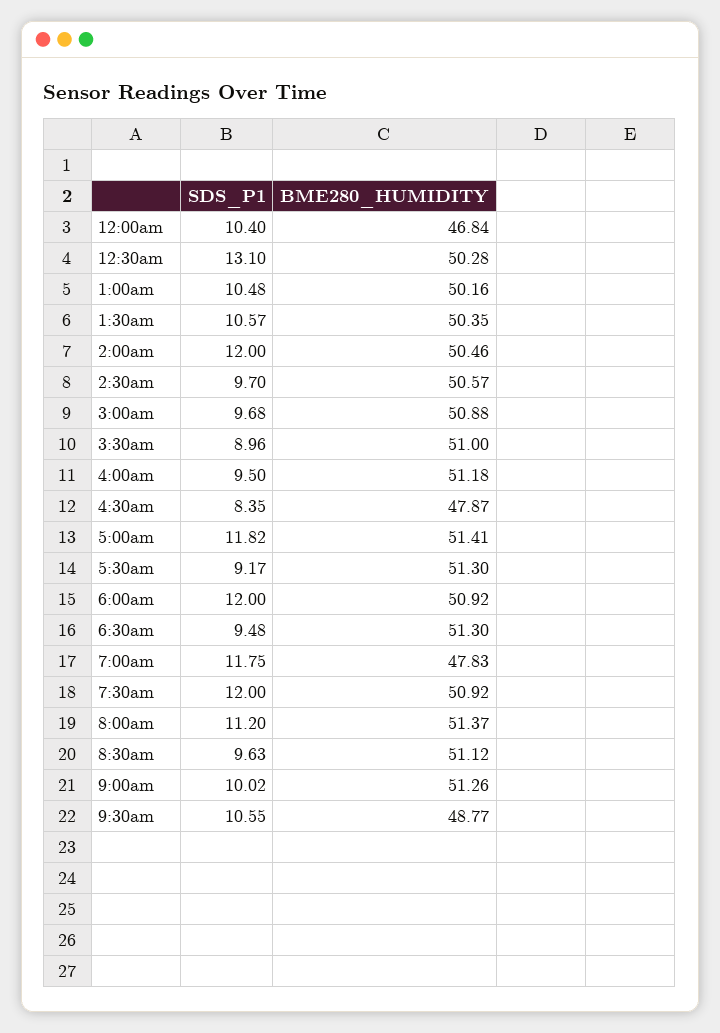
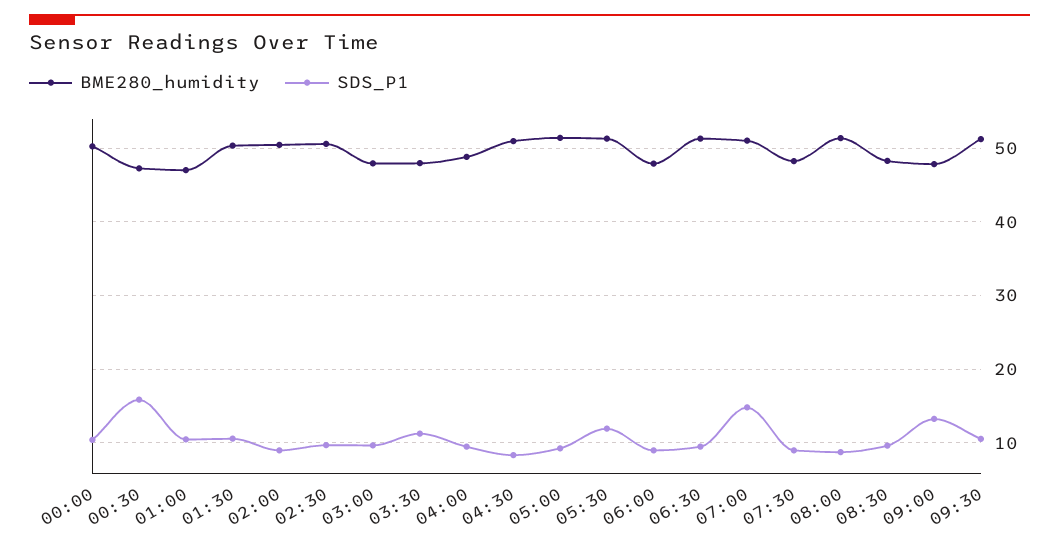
  {
    "SDS_P1": {
      "12:00am": 10.4,
-     "12:30am": 13.1,
+     "12:30am": 16,
      "1:00am": 10.48,
      "1:30am": 10.57,
-     "2:00am": 12,
+     "2:00am": 9,
      "2:30am": 9.7,
      "3:00am": 9.68,
-     "3:30am": 8.96,
+     "3:30am": 11,
      "4:00am": 9.5,
      "4:30am": 8.35,
-     "5:00am": 11.82,
+     "5:00am": 9,
-     "5:30am": 9.17,
+     "5:30am": 12,
-     "6:00am": 12,
+     "6:00am": 9,
      "6:30am": 9.48,
-     "7:00am": 11.75,
+     "7:00am": 15,
-     "7:30am": 12,
+     "7:30am": 9,
-     "8:00am": 11.2,
+     "8:00am": 9,
      "8:30am": 9.63,
-     "9:00am": 10.02,
+     "9:00am": 13,
      "9:30am": 10.55
    },
    "BME280_HUMIDITY": {
-     "12:00am": 46.84,
+     "12:00am": 50,
-     "12:30am": 50.28,
+     "12:30am": 47,
-     "1:00am": 50.16,
+     "1:00am": 47,
      "1:30am": 50.35,
      "2:00am": 50.46,
      "2:30am": 50.57,
-     "3:00am": 50.88,
+     "3:00am": 48,
-     "3:30am": 51,
+     "3:30am": 48,
-     "4:00am": 51.18,
+     "4:00am": 49,
-     "4:30am": 47.87,
+     "4:30am": 51,
      "5:00am": 51.41,
      "5:30am": 51.3,
-     "6:00am": 50.92,
+     "6:00am": 48,
      "6:30am": 51.3,
-     "7:00am": 47.83,
+     "7:00am": 51,
-     "7:30am": 50.92,
+     "7:30am": 48,
      "8:00am": 51.37,
-     "8:30am": 51.12,
+     "8:30am": 48,
-     "9:00am": 51.26,
+     "9:00am": 48,
-     "9:30am": 48.77
+     "9:30am": 51
    }
  }

